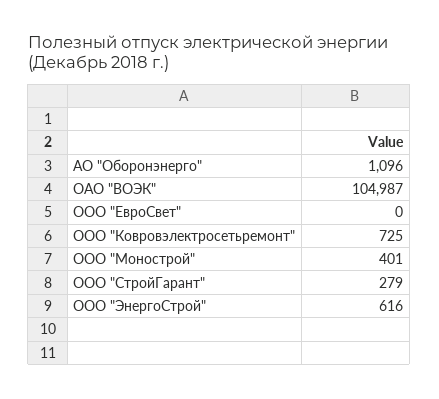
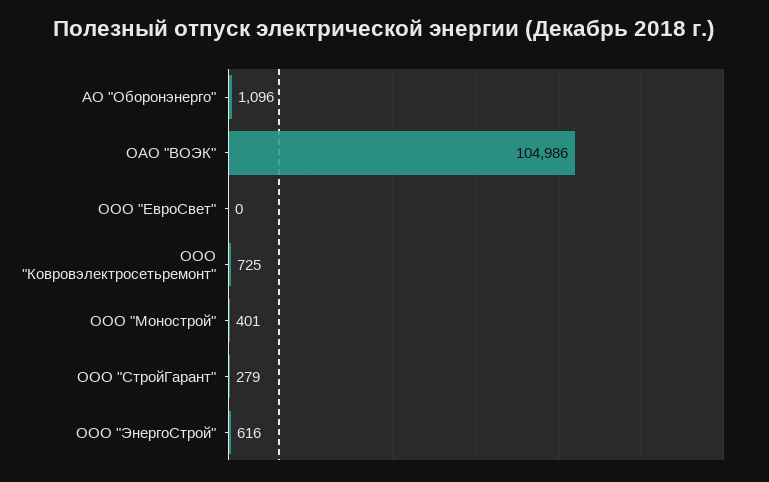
  {
    "АО \"Оборонэнерго\"": 1096,
-   "ОАО \"ВОЭК\"": 104987,
+   "ОАО \"ВОЭК\"": 104986,
    "ООО \"ЕвроСвет\"": 0,
    "ООО \"Ковровэлектросетьремонт\"": 725,
    "ООО \"Монострой\"": 401,
    "ООО \"СтройГарант\"": 279,
    "ООО \"ЭнергоСтрой\"": 616
  }

